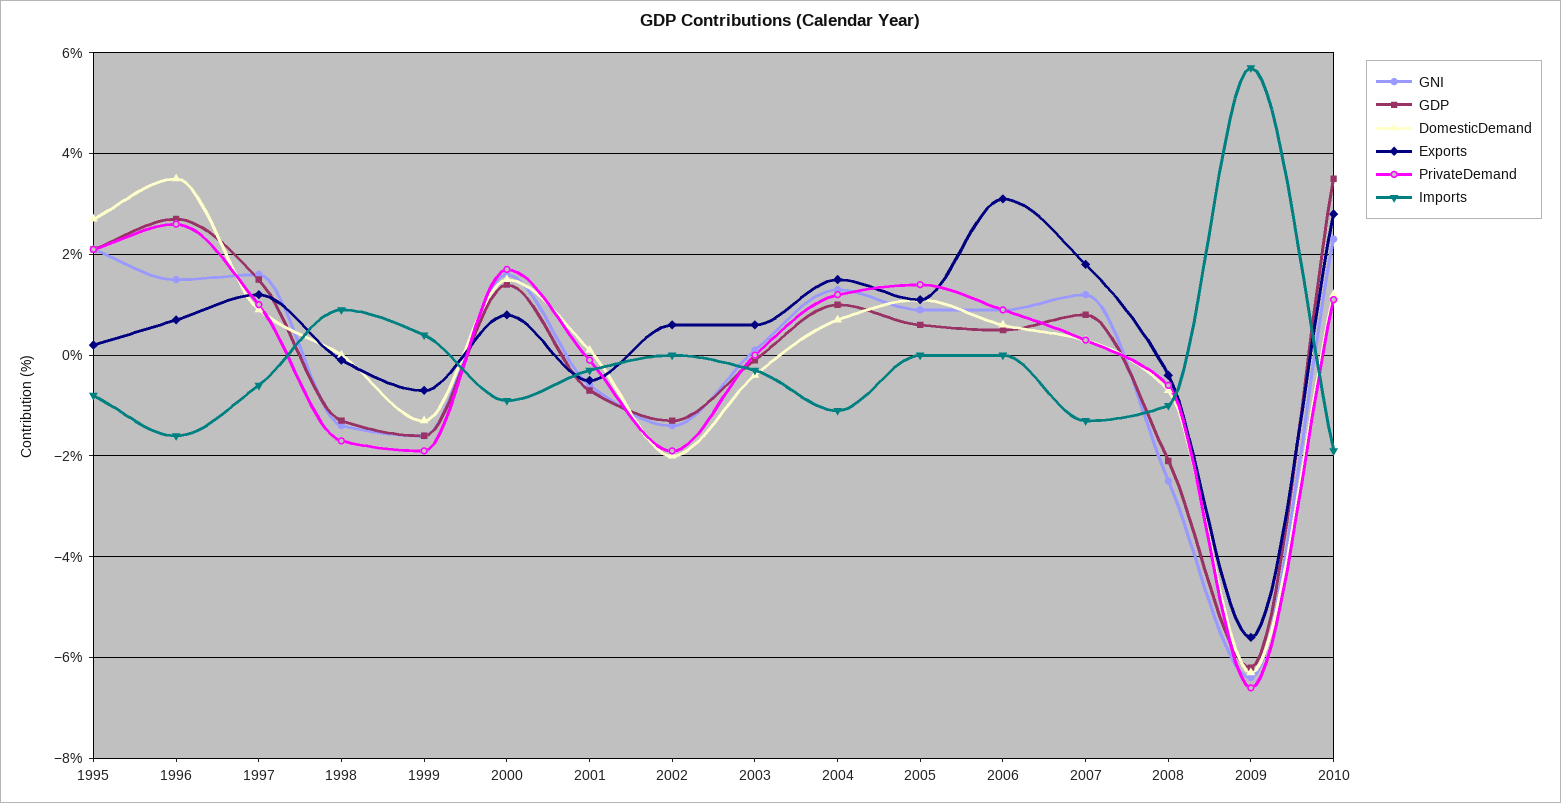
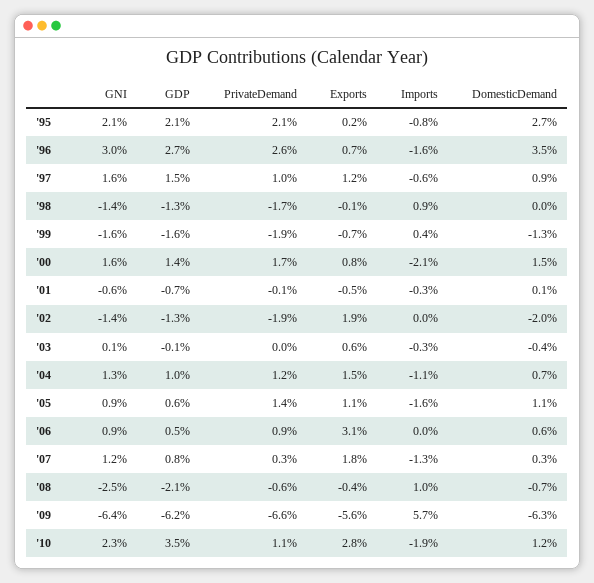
  {
    "GNI": {
      "1995": 2.1,
-     "1996": 1.5,
+     "1996": 3,
      "1997": 1.6,
      "1998": -1.4,
      "1999": -1.6,
      "2000": 1.6,
      "2001": -0.6,
      "2002": -1.4,
      "2003": 0.1,
      "2004": 1.3,
      "2005": 0.9,
      "2006": 0.9,
      "2007": 1.2,
      "2008": -2.5,
      "2009": -6.4,
      "2010": 2.3
    },
    "GDP": {
      "1995": 2.1,
      "1996": 2.7,
      "1997": 1.5,
      "1998": -1.3,
      "1999": -1.6,
      "2000": 1.4,
      "2001": -0.7,
      "2002": -1.3,
      "2003": -0.1,
      "2004": 1,
      "2005": 0.6,
      "2006": 0.5,
      "2007": 0.8,
      "2008": -2.1,
      "2009": -6.2,
      "2010": 3.5
    },
    "DomesticDemand": {
      "1995": 2.7,
      "1996": 3.5,
      "1997": 0.9,
      "1998": 0,
      "1999": -1.3,
      "2000": 1.5,
      "2001": 0.1,
      "2002": -2,
      "2003": -0.4,
      "2004": 0.7,
      "2005": 1.1,
      "2006": 0.6,
      "2007": 0.3,
      "2008": -0.7,
      "2009": -6.3,
      "2010": 1.2
    },
    "Exports": {
      "1995": 0.2,
      "1996": 0.7,
      "1997": 1.2,
      "1998": -0.1,
      "1999": -0.7,
      "2000": 0.8,
      "2001": -0.5,
-     "2002": 0.5,
+     "2002": 1.9,
      "2003": 0.6,
      "2004": 1.5,
      "2005": 1.1,
      "2006": 3.1,
      "2007": 1.8,
      "2008": -0.4,
      "2009": -5.6,
      "2010": 2.8
    },
    "PrivateDemand": {
      "1995": 2.1,
      "1996": 2.6,
      "1997": 1,
      "1998": -1.7,
      "1999": -1.9,
      "2000": 1.7,
      "2001": -0.1,
      "2002": -1.9,
      "2003": 0,
      "2004": 1.2,
      "2005": 1.4,
      "2006": 0.9,
      "2007": 0.3,
      "2008": -0.6,
      "2009": -6.6,
      "2010": 1.1
    },
    "Imports": {
      "1995": -0.8,
      "1996": -1.6,
      "1997": -0.6,
      "1998": 0.9,
      "1999": 0.4,
-     "2000": -1,
+     "2000": -2.1,
      "2001": -0.3,
      "2002": 0,
      "2003": -0.3,
      "2004": -1.1,
-     "2005": 0,
+     "2005": -1.6,
      "2006": 0,
      "2007": -1.3,
-     "2008": -1,
+     "2008": 1,
      "2009": 5.7,
      "2010": -1.9
    }
  }

